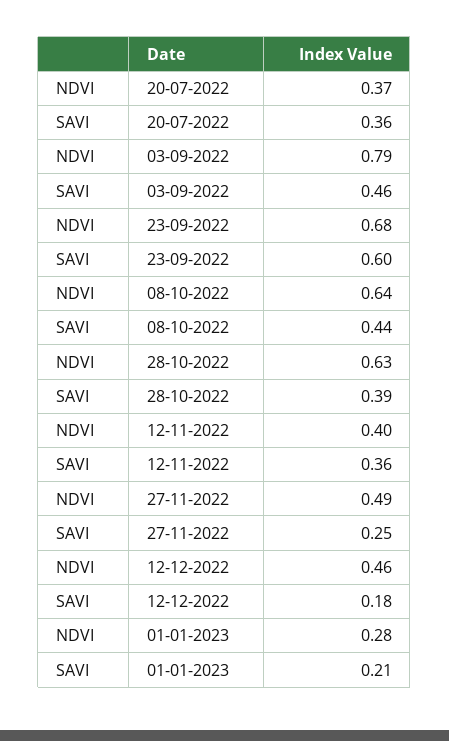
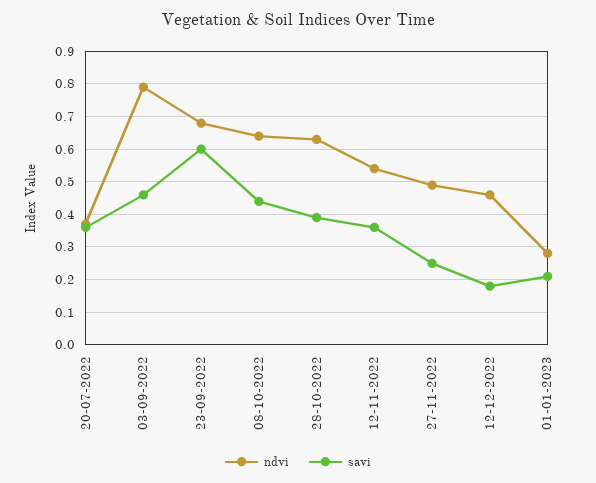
  {
    "NDVI": {
      "20-07-2022": 0.37,
      "03-09-2022": 0.79,
      "23-09-2022": 0.68,
      "08-10-2022": 0.64,
      "28-10-2022": 0.63,
-     "12-11-2022": 0.4,
+     "12-11-2022": 0.55,
      "27-11-2022": 0.49,
      "12-12-2022": 0.46,
      "01-01-2023": 0.28
    },
    "SAVI": {
      "20-07-2022": 0.36,
      "03-09-2022": 0.46,
      "23-09-2022": 0.6,
      "08-10-2022": 0.44,
      "28-10-2022": 0.39,
      "12-11-2022": 0.36,
      "27-11-2022": 0.25,
      "12-12-2022": 0.18,
      "01-01-2023": 0.21
    }
  }

